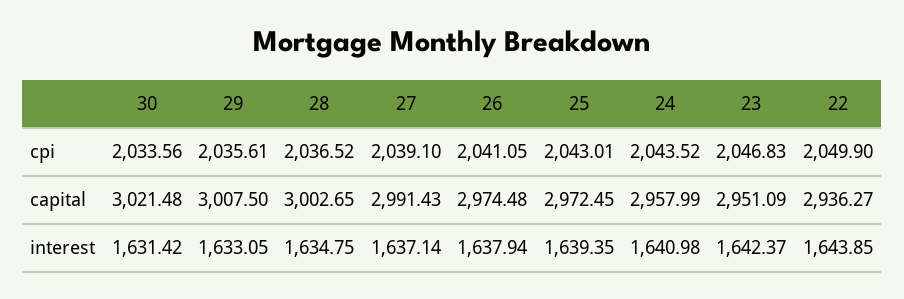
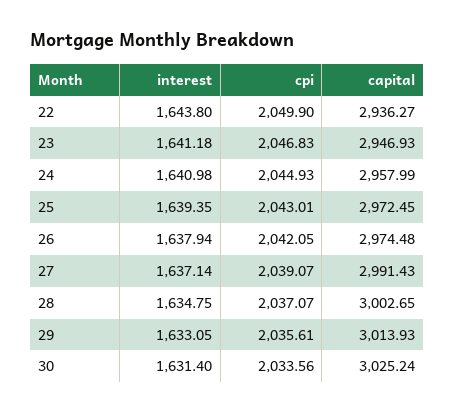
  {
    "30": {
      "cpi": 2033.56,
-     "capital": 3021.48,
+     "capital": 3025.24,
-     "interest": 1631.42
+     "interest": 1631.4
    },
    "29": {
      "cpi": 2035.61,
-     "capital": 3007.5,
+     "capital": 3013.93,
      "interest": 1633.05
    },
    "28": {
-     "cpi": 2036.52,
+     "cpi": 2037.07,
      "capital": 3002.65,
      "interest": 1634.75
    },
    "27": {
-     "cpi": 2039.1,
+     "cpi": 2039.07,
      "capital": 2991.43,
      "interest": 1637.14
    },
    "26": {
-     "cpi": 2041.05,
+     "cpi": 2042.05,
      "capital": 2974.48,
      "interest": 1637.94
    },
    "25": {
      "cpi": 2043.01,
      "capital": 2972.45,
      "interest": 1639.35
    },
    "24": {
-     "cpi": 2043.52,
+     "cpi": 2044.93,
      "capital": 2957.99,
      "interest": 1640.98
    },
    "23": {
      "cpi": 2046.83,
-     "capital": 2951.09,
+     "capital": 2946.93,
-     "interest": 1642.37
+     "interest": 1641.18
    },
    "22": {
      "cpi": 2049.9,
      "capital": 2936.27,
-     "interest": 1643.85
+     "interest": 1643.8
    }
  }

